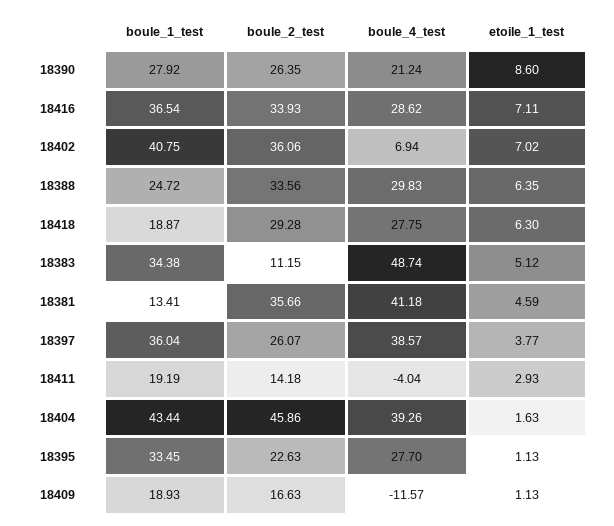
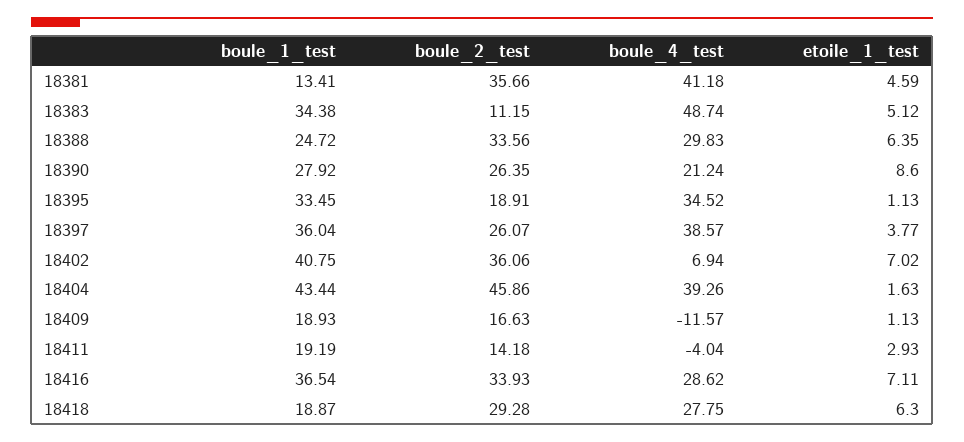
  {
    "boule_1_test": {
      "18390": 27.92,
      "18416": 36.54,
      "18402": 40.75,
      "18388": 24.72,
      "18418": 18.87,
      "18383": 34.38,
      "18381": 13.41,
      "18397": 36.04,
      "18411": 19.19,
      "18404": 43.44,
      "18395": 33.45,
      "18409": 18.93
    },
    "boule_2_test": {
      "18390": 26.35,
      "18416": 33.93,
      "18402": 36.06,
      "18388": 33.56,
      "18418": 29.28,
      "18383": 11.15,
      "18381": 35.66,
      "18397": 26.07,
      "18411": 14.18,
      "18404": 45.86,
-     "18395": 22.63,
+     "18395": 18.91,
      "18409": 16.63
    },
    "boule_4_test": {
      "18390": 21.24,
      "18416": 28.62,
      "18402": 6.94,
      "18388": 29.83,
      "18418": 27.75,
      "18383": 48.74,
      "18381": 41.18,
      "18397": 38.57,
      "18411": -4.04,
      "18404": 39.26,
-     "18395": 27.7,
+     "18395": 34.52,
      "18409": -11.57
    },
    "etoile_1_test": {
      "18390": 8.6,
      "18416": 7.11,
      "18402": 7.02,
      "18388": 6.35,
      "18418": 6.3,
      "18383": 5.12,
      "18381": 4.59,
      "18397": 3.77,
      "18411": 2.93,
      "18404": 1.63,
      "18395": 1.13,
      "18409": 1.13
    }
  }

